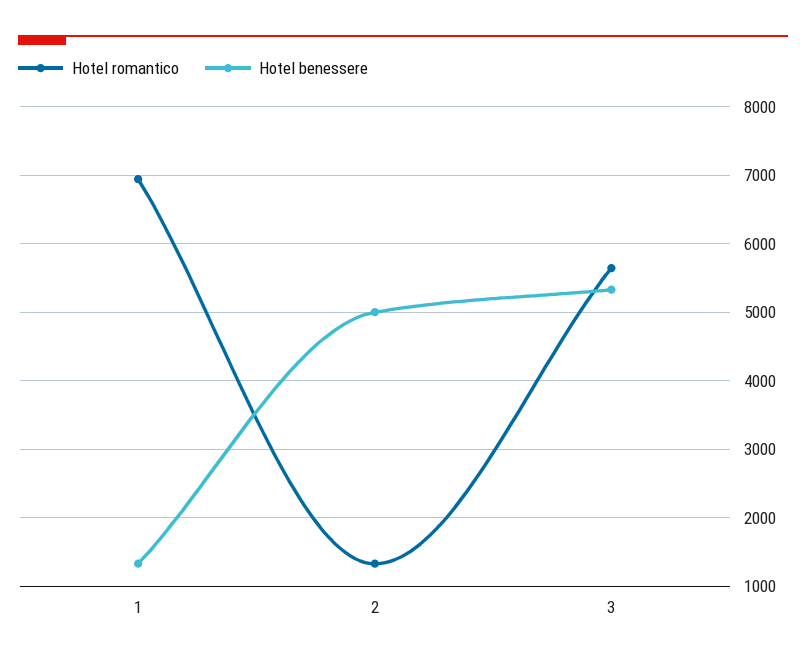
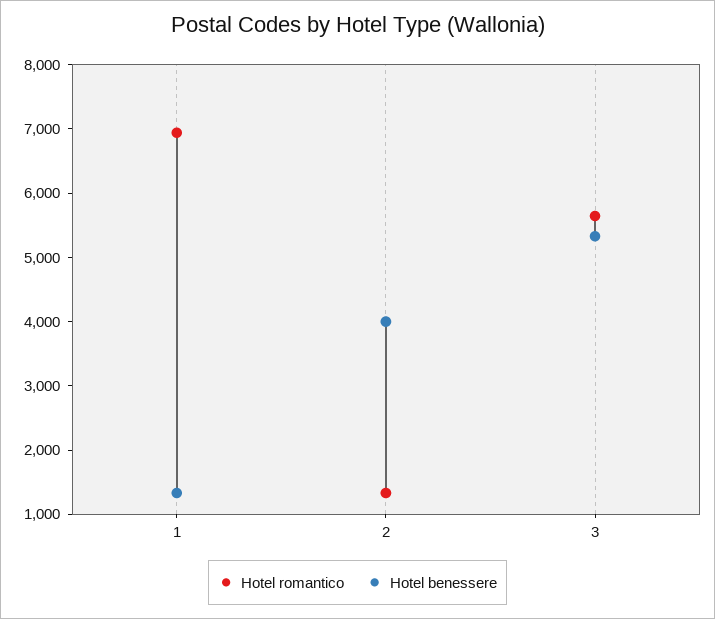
  {
    "Hotel romantico": {
      "1": 6900,
      "2": 1300,
      "3": 5600
    },
    "Hotel benessere": {
      "1": 1300,
-     "2": 5000,
+     "2": 4000,
      "3": 5300
    }
  }

